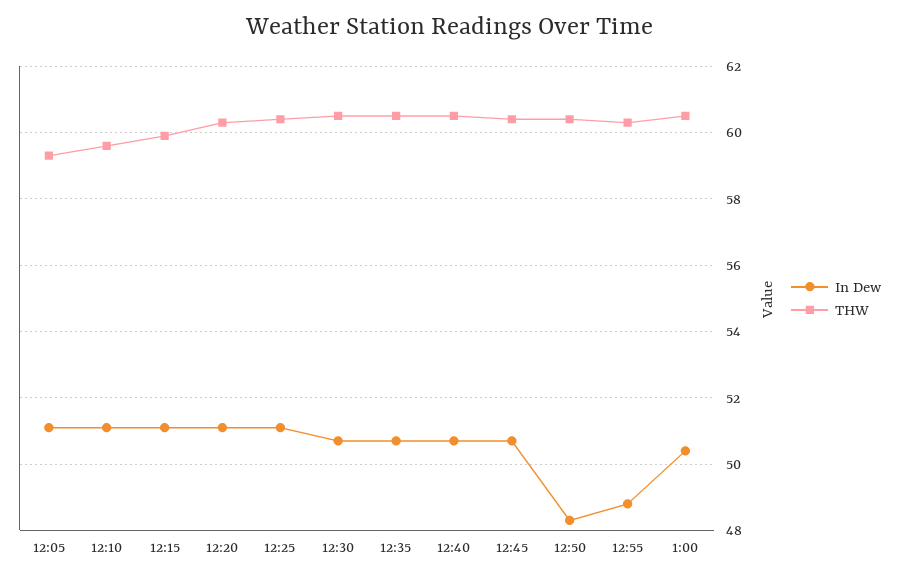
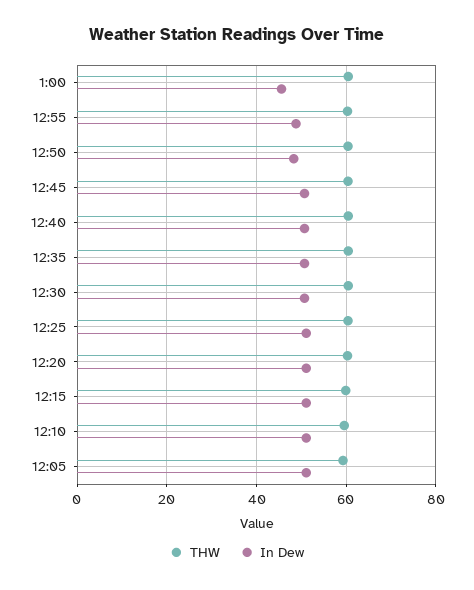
  {
    "In Dew": {
      "12:05": 51,
      "12:10": 51,
      "12:15": 51,
      "12:20": 51,
      "12:25": 51,
      "12:30": 50.5,
      "12:35": 50.5,
      "12:40": 50.5,
      "12:45": 50.5,
      "12:50": 48.5,
      "12:55": 49,
-     "1:00": 50.5
+     "1:00": 46
    },
    "THW": {
      "12:05": 59.5,
      "12:10": 59.5,
      "12:15": 60,
      "12:20": 60.5,
      "12:25": 60.5,
      "12:30": 60.5,
      "12:35": 60.5,
      "12:40": 60.5,
      "12:45": 60.5,
      "12:50": 60.5,
      "12:55": 60.5,
      "1:00": 60.5
    }
  }

